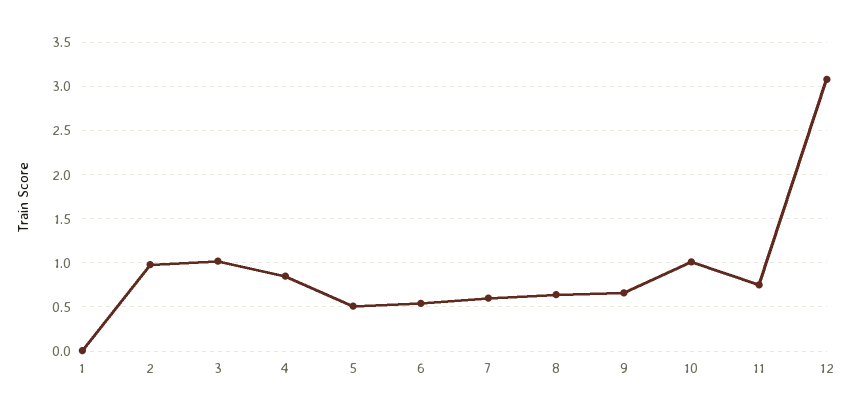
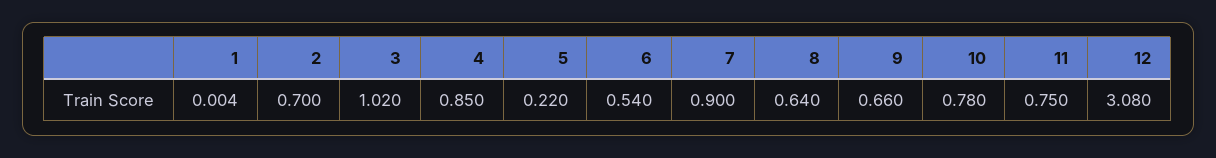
  {
    "1": 0.004,
-   "2": 1,
+   "2": 0.7,
    "3": 1.02,
    "4": 0.85,
-   "5": 0.5,
+   "5": 0.22,
    "6": 0.54,
-   "7": 0.6,
+   "7": 0.9,
    "8": 0.64,
    "9": 0.66,
-   "10": 1,
+   "10": 0.78,
    "11": 0.75,
    "12": 3.08
  }

